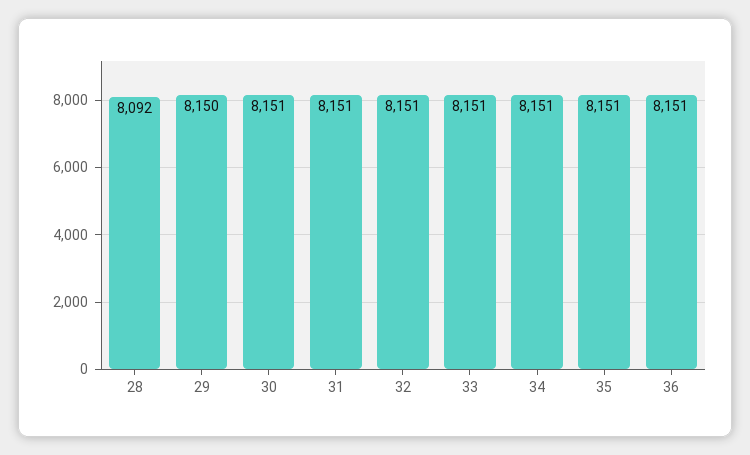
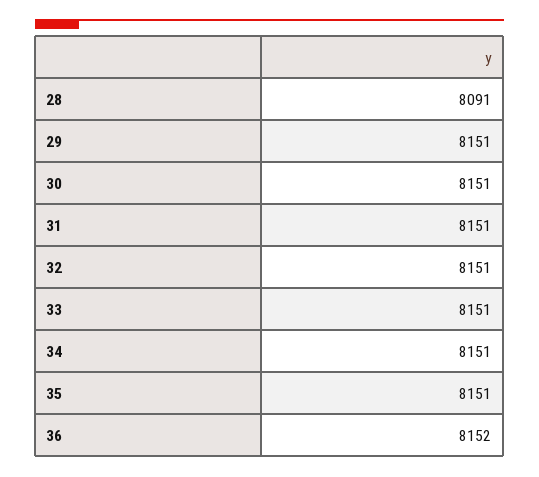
  {
-   "28": 8092,
+   "28": 8091,
-   "29": 8150,
+   "29": 8151,
    "30": 8151,
    "31": 8151,
    "32": 8151,
    "33": 8151,
    "34": 8151,
    "35": 8151,
-   "36": 8151
+   "36": 8152
  }

